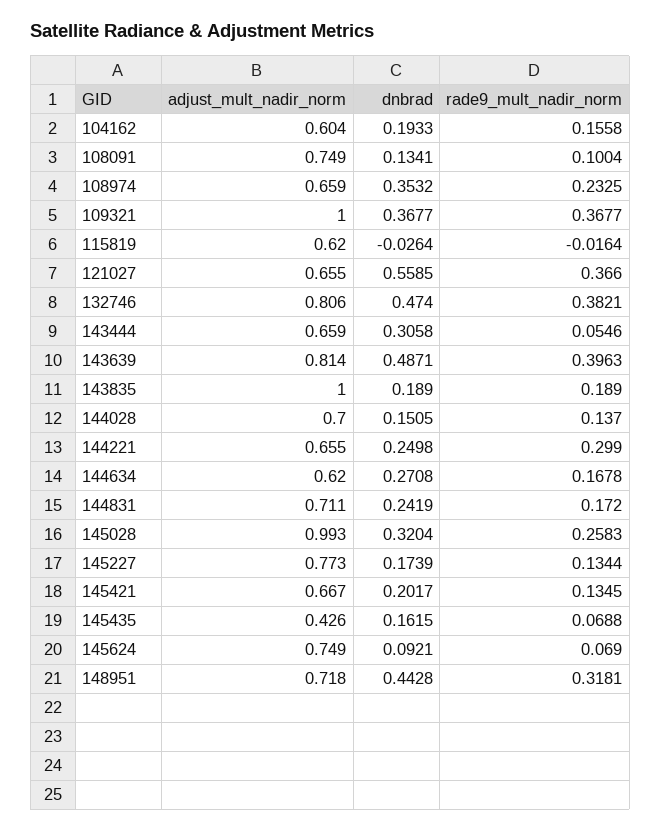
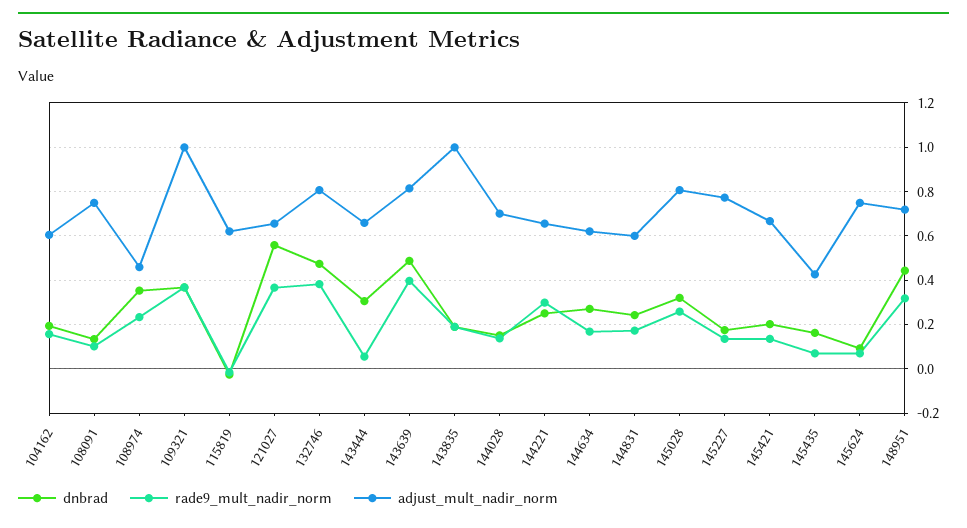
  {
    "adjust_mult_nadir_norm": {
      "104162": 0.604,
      "108091": 0.749,
-     "108974": 0.659,
+     "108974": 0.45,
      "109321": 1,
      "115819": 0.62,
      "121027": 0.655,
      "132746": 0.806,
      "143444": 0.659,
      "143639": 0.814,
      "143835": 1,
      "144028": 0.7,
      "144221": 0.655,
      "144634": 0.62,
-     "144831": 0.711,
+     "144831": 0.6,
-     "145028": 0.993,
+     "145028": 0.8,
      "145227": 0.773,
      "145421": 0.667,
      "145435": 0.426,
      "145624": 0.749,
      "148951": 0.718
    },
    "dnbrad": {
      "104162": 0.1933,
      "108091": 0.1341,
      "108974": 0.3532,
      "109321": 0.3677,
      "115819": -0.0264,
      "121027": 0.5585,
      "132746": 0.474,
      "143444": 0.3058,
      "143639": 0.4871,
      "143835": 0.189,
      "144028": 0.1505,
      "144221": 0.2498,
      "144634": 0.2708,
      "144831": 0.2419,
      "145028": 0.3204,
      "145227": 0.1739,
      "145421": 0.2017,
      "145435": 0.1615,
      "145624": 0.0921,
      "148951": 0.4428
    },
    "rade9_mult_nadir_norm": {
      "104162": 0.1558,
      "108091": 0.1004,
      "108974": 0.2325,
      "109321": 0.3677,
      "115819": -0.0164,
      "121027": 0.366,
      "132746": 0.3821,
      "143444": 0.0546,
      "143639": 0.3963,
      "143835": 0.189,
      "144028": 0.137,
      "144221": 0.299,
      "144634": 0.1678,
      "144831": 0.172,
      "145028": 0.2583,
      "145227": 0.1344,
      "145421": 0.1345,
      "145435": 0.0688,
      "145624": 0.069,
      "148951": 0.3181
    }
  }

